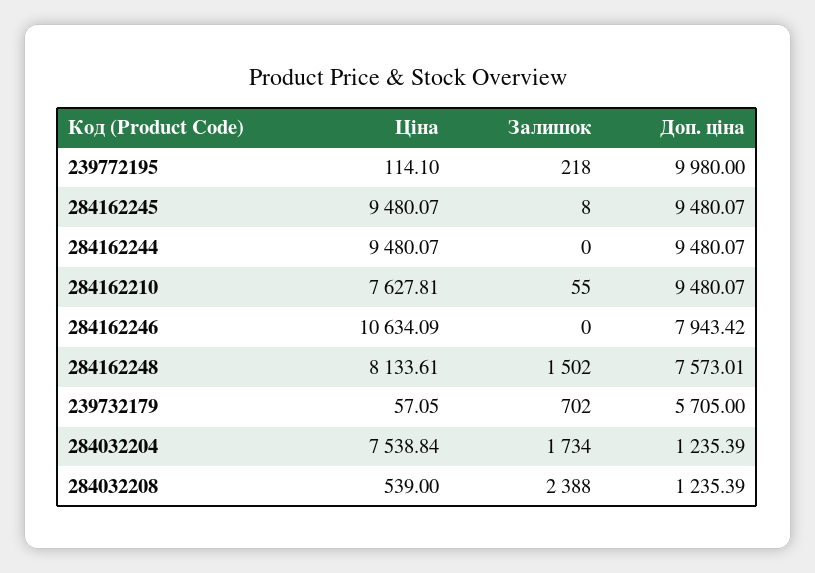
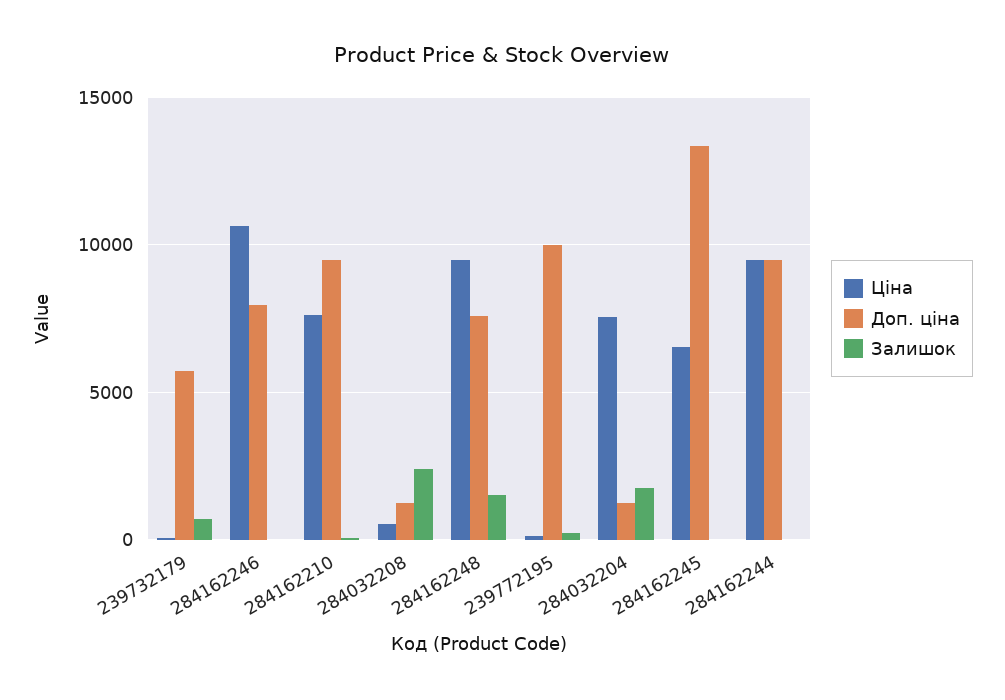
  {
    "Ціна": {
      "239772195": 114.1,
-     "284162245": 9480.07,
+     "284162245": 6500,
      "284162244": 9480.07,
      "284162210": 7627.81,
      "284162246": 10634.09,
-     "284162248": 8133.61,
+     "284162248": 9500,
      "239732179": 57.05,
      "284032204": 7538.84,
      "284032208": 539
    },
    "Залишок": {
      "239772195": 218,
      "284162245": 8,
      "284162244": 0,
      "284162210": 55,
      "284162246": 0,
      "284162248": 1502,
      "239732179": 702,
      "284032204": 1734,
      "284032208": 2388
    },
    "Доп. ціна": {
      "239772195": 9980,
-     "284162245": 9480.07,
+     "284162245": 13500,
      "284162244": 9480.07,
      "284162210": 9480.07,
      "284162246": 7943.42,
      "284162248": 7573.01,
      "239732179": 5705,
      "284032204": 1235.39,
      "284032208": 1235.39
    }
  }

